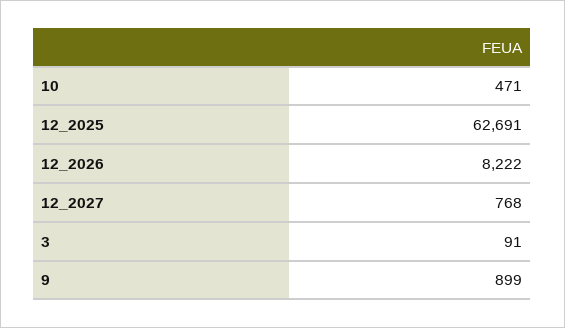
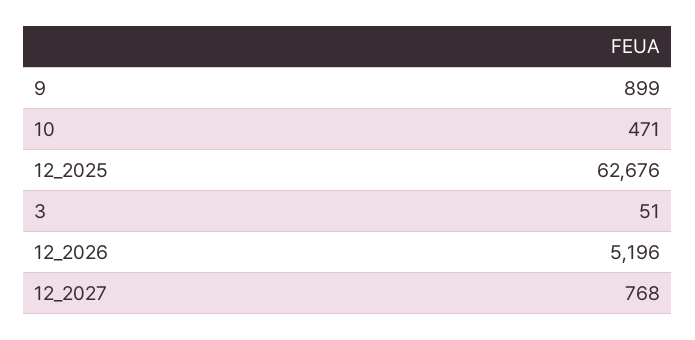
  {
    "10": 471,
-   "12_2025": 62691,
+   "12_2025": 62676,
-   "12_2026": 8222,
+   "12_2026": 5196,
    "12_2027": 768,
-   "3": 91,
+   "3": 51,
    "9": 899
  }

